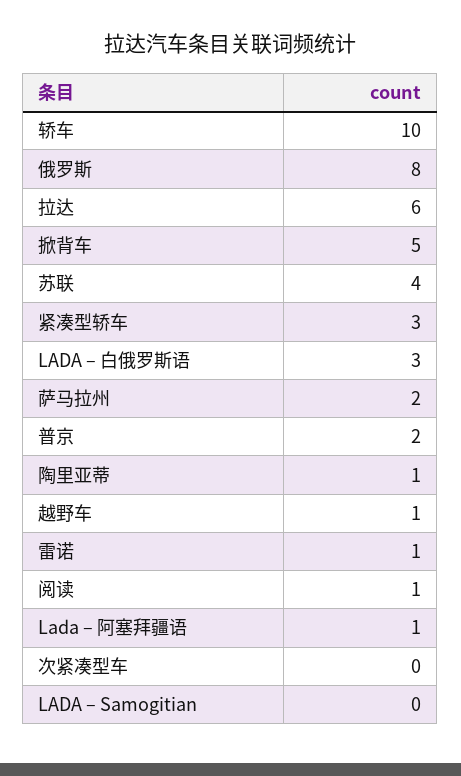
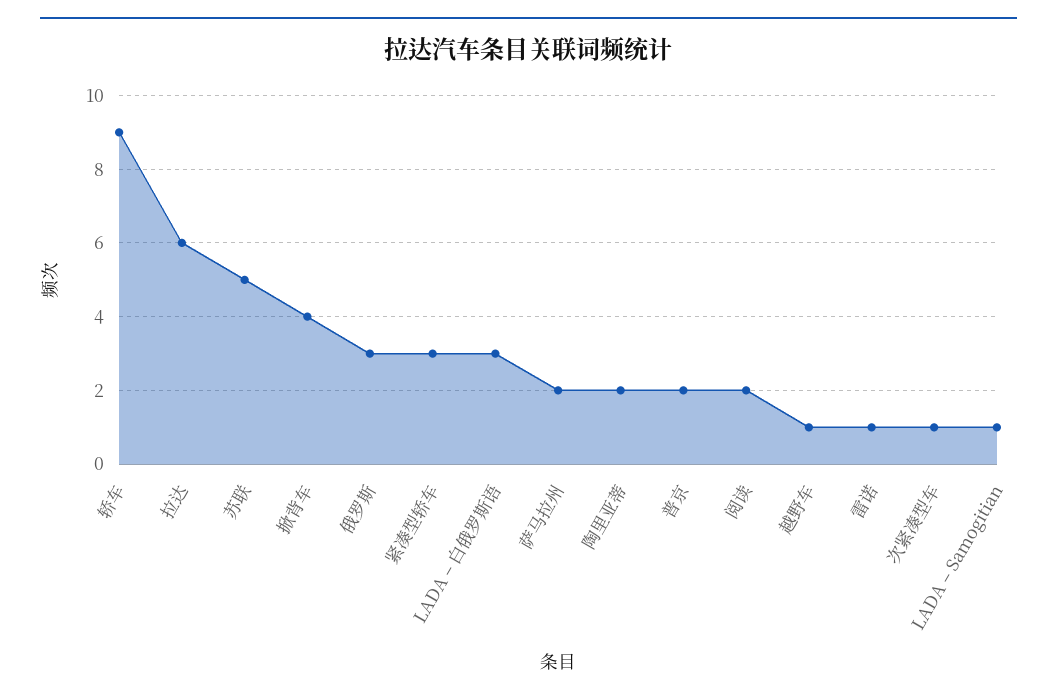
  {
-   "轿车": 10,
+   "轿车": 9,
-   "俄罗斯": 8,
+   "俄罗斯": 3,
    "拉达": 6,
-   "掀背车": 5,
+   "掀背车": 4,
-   "苏联": 4,
+   "苏联": 5,
    "紧凑型轿车": 3,
    "LADA – 白俄罗斯语": 3,
    "萨马拉州": 2,
    "普京": 2,
-   "陶里亚蒂": 1,
+   "陶里亚蒂": 2,
    "越野车": 1,
    "雷诺": 1,
-   "阅读": 1,
+   "阅读": 2,
-   "Lada – 阿塞拜疆语": 1,
-   "次紧凑型车": 0,
+   "次紧凑型车": 1,
-   "LADA – Samogitian": 0
+   "LADA – Samogitian": 1
  }

